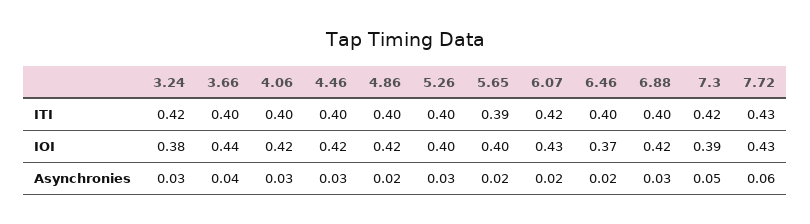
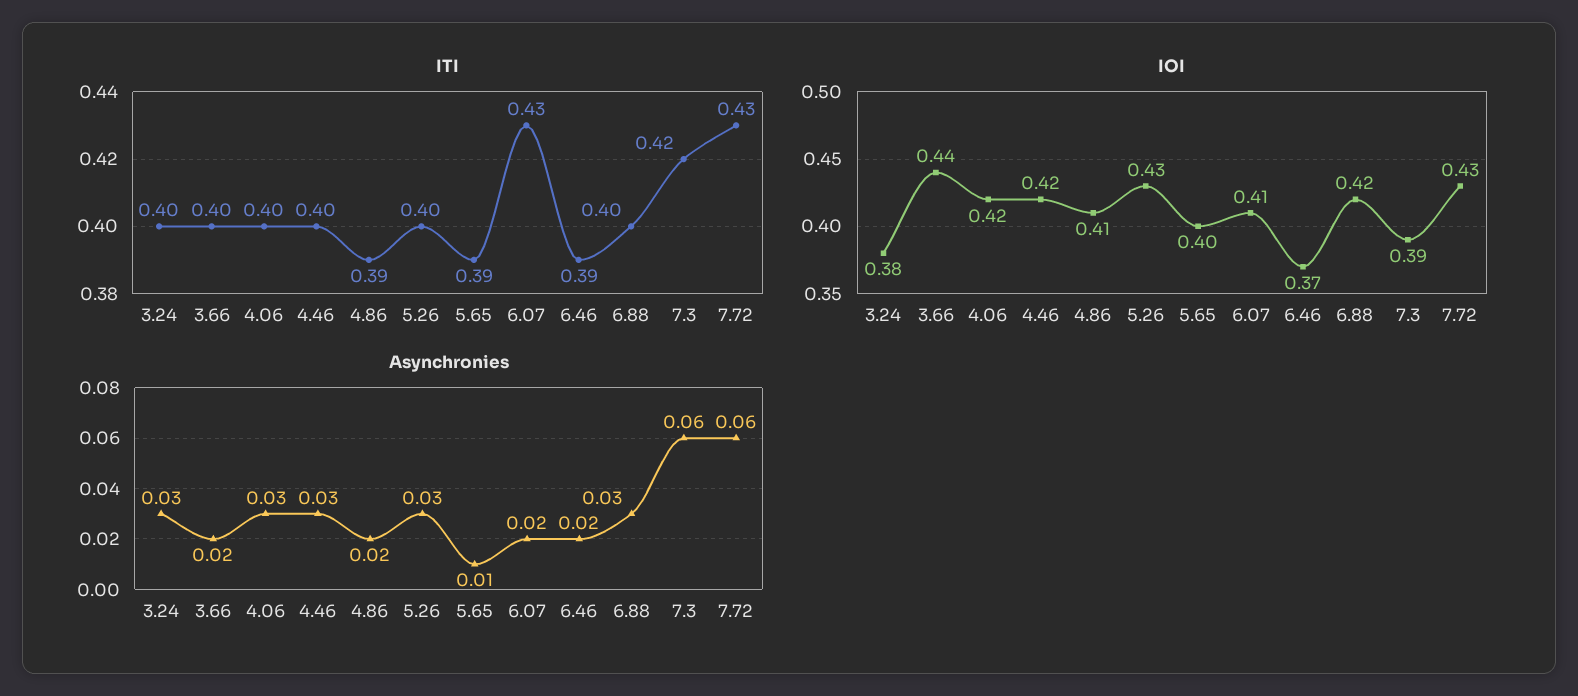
  {
    "ITI": {
-     "3.24": 0.42,
+     "3.24": 0.4,
      "3.66": 0.4,
      "4.06": 0.4,
      "4.46": 0.4,
-     "4.86": 0.4,
+     "4.86": 0.39,
      "5.26": 0.4,
      "5.65": 0.39,
-     "6.07": 0.42,
+     "6.07": 0.43,
-     "6.46": 0.4,
+     "6.46": 0.39,
      "6.88": 0.4,
      "7.3": 0.42,
      "7.72": 0.43
    },
    "IOI": {
      "3.24": 0.38,
      "3.66": 0.44,
      "4.06": 0.42,
      "4.46": 0.42,
-     "4.86": 0.42,
+     "4.86": 0.41,
-     "5.26": 0.4,
+     "5.26": 0.43,
      "5.65": 0.4,
-     "6.07": 0.43,
+     "6.07": 0.41,
      "6.46": 0.37,
      "6.88": 0.42,
      "7.3": 0.39,
      "7.72": 0.43
    },
    "Asynchronies": {
      "3.24": 0.03,
-     "3.66": 0.04,
+     "3.66": 0.02,
      "4.06": 0.03,
      "4.46": 0.03,
      "4.86": 0.02,
      "5.26": 0.03,
-     "5.65": 0.02,
+     "5.65": 0.01,
      "6.07": 0.02,
      "6.46": 0.02,
      "6.88": 0.03,
-     "7.3": 0.05,
+     "7.3": 0.06,
      "7.72": 0.06
    }
  }

